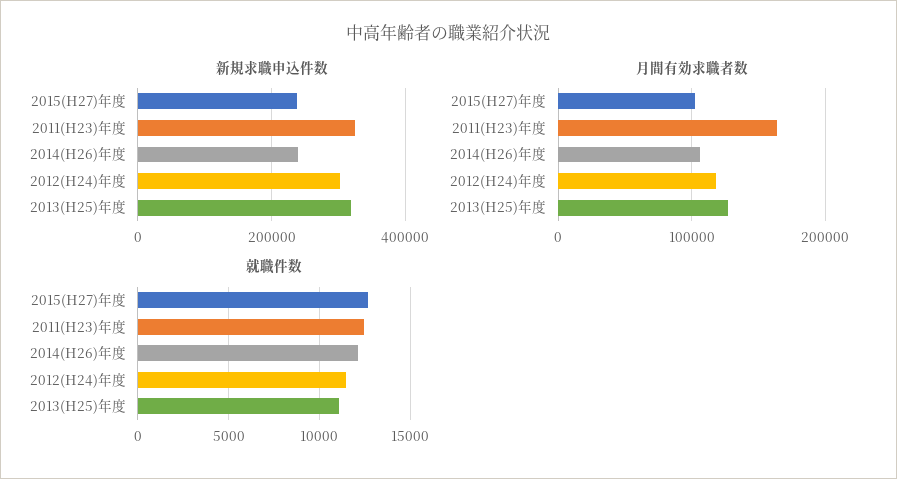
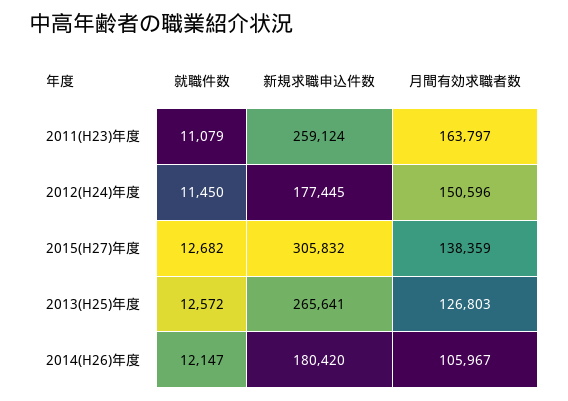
  {
    "新規求職申込件数": {
-     "2015(H27)年度": 240000,
+     "2015(H27)年度": 305832,
-     "2011(H23)年度": 320000,
+     "2011(H23)年度": 259124,
-     "2014(H26)年度": 240000,
+     "2014(H26)年度": 180420,
-     "2012(H24)年度": 300000,
+     "2012(H24)年度": 177445,
-     "2013(H25)年度": 320000
+     "2013(H25)年度": 265641
    },
    "月間有効求職者数": {
-     "2015(H27)年度": 100000,
+     "2015(H27)年度": 138359,
      "2011(H23)年度": 163797,
      "2014(H26)年度": 105967,
-     "2012(H24)年度": 120000,
+     "2012(H24)年度": 150596,
      "2013(H25)年度": 126803
    },
    "就職件数": {
      "2015(H27)年度": 12682,
-     "2011(H23)年度": 12500,
+     "2011(H23)年度": 11079,
      "2014(H26)年度": 12147,
      "2012(H24)年度": 11450,
-     "2013(H25)年度": 11000
+     "2013(H25)年度": 12572
    }
  }

